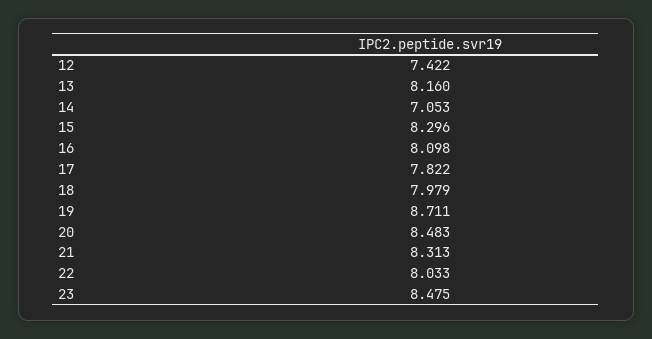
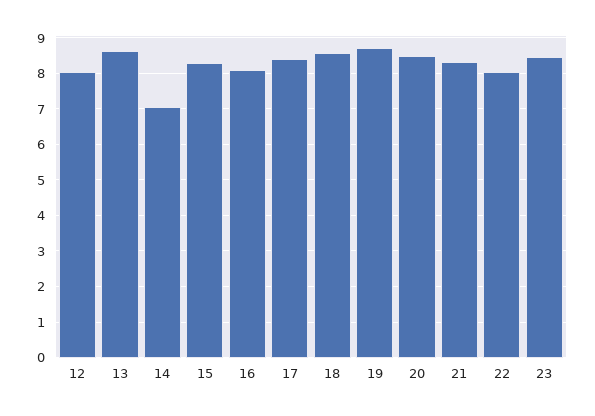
  {
-   "12": 7.422,
+   "12": 8,
-   "13": 8.16,
+   "13": 8.6,
    "14": 7.053,
    "15": 8.296,
    "16": 8.098,
-   "17": 7.822,
+   "17": 8.4,
-   "18": 7.979,
+   "18": 8.6,
    "19": 8.711,
    "20": 8.483,
    "21": 8.313,
    "22": 8.033,
    "23": 8.475
  }

